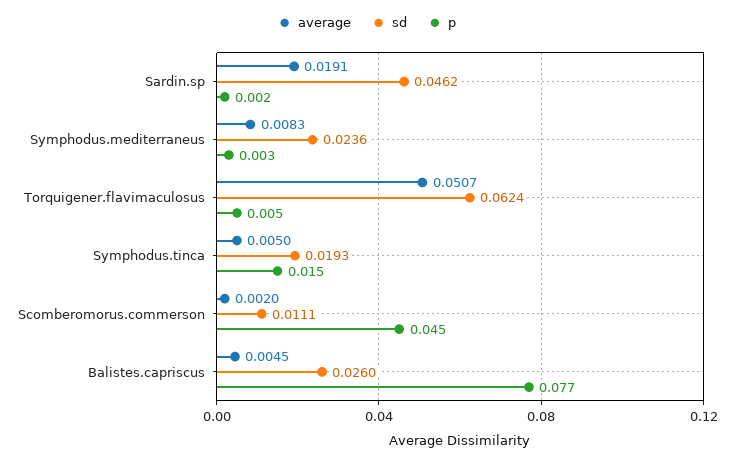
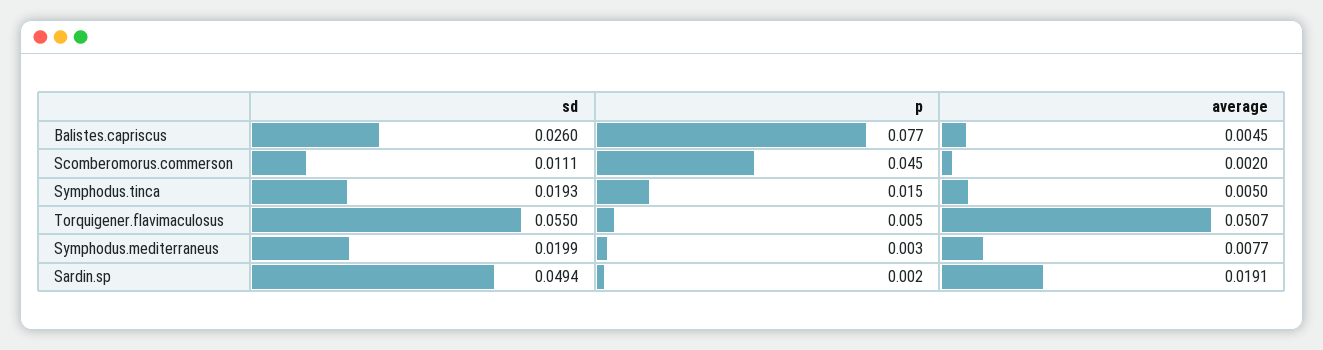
  {
    "average": {
      "Sardin.sp": 0.0191,
-     "Symphodus.mediterraneus": 0.0083,
+     "Symphodus.mediterraneus": 0.0077,
      "Torquigener.flavimaculosus": 0.0507,
      "Symphodus.tinca": 0.005,
      "Scomberomorus.commerson": 0.002,
      "Balistes.capriscus": 0.0045
    },
    "sd": {
-     "Sardin.sp": 0.0462,
+     "Sardin.sp": 0.0494,
-     "Symphodus.mediterraneus": 0.0236,
+     "Symphodus.mediterraneus": 0.0199,
-     "Torquigener.flavimaculosus": 0.0624,
+     "Torquigener.flavimaculosus": 0.055,
      "Symphodus.tinca": 0.0193,
      "Scomberomorus.commerson": 0.0111,
      "Balistes.capriscus": 0.026
    },
    "p": {
      "Sardin.sp": 0.002,
      "Symphodus.mediterraneus": 0.003,
      "Torquigener.flavimaculosus": 0.005,
      "Symphodus.tinca": 0.015,
      "Scomberomorus.commerson": 0.045,
      "Balistes.capriscus": 0.077
    }
  }

